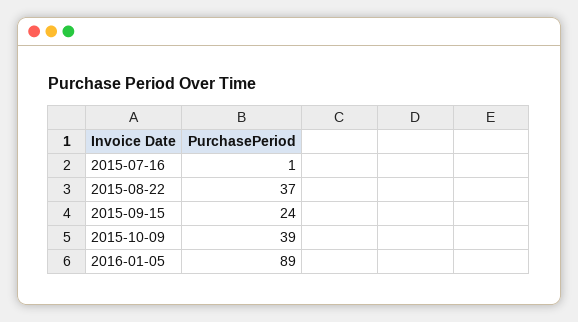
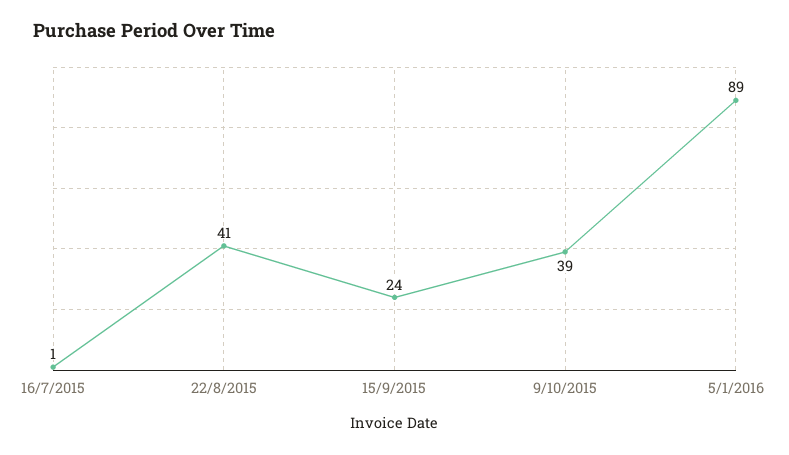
  {
    "2015-07-16": 1,
-   "2015-08-22": 37,
+   "2015-08-22": 41,
    "2015-09-15": 24,
    "2015-10-09": 39,
    "2016-01-05": 89
  }

